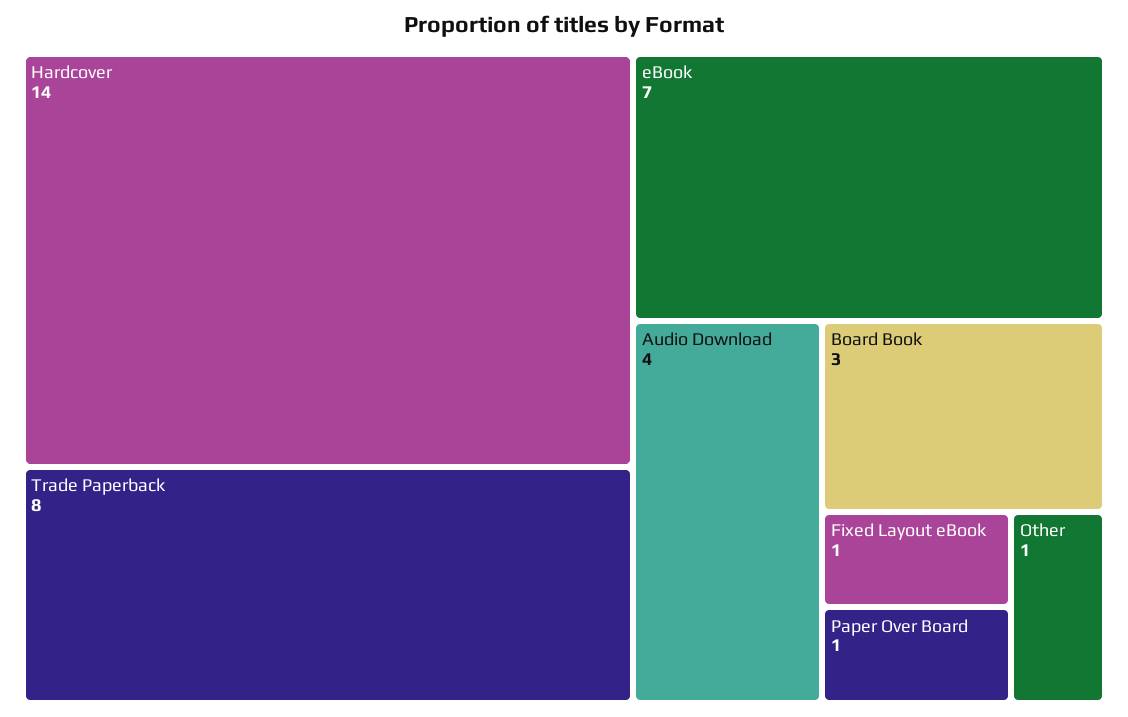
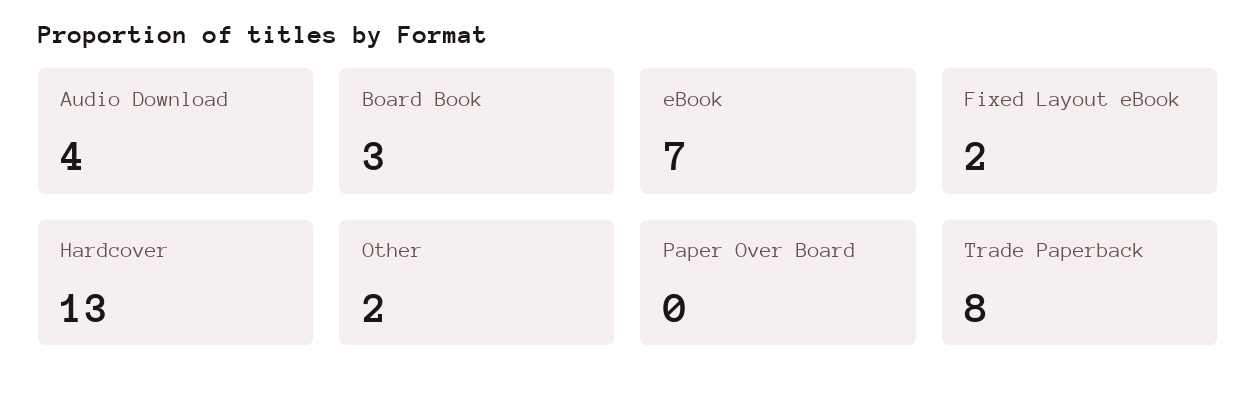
  {
-   "Hardcover": 14,
+   "Hardcover": 13,
    "Trade Paperback": 8,
    "eBook": 7,
    "Audio Download": 4,
    "Board Book": 3,
-   "Fixed Layout eBook": 1,
+   "Fixed Layout eBook": 2,
-   "Paper Over Board": 1,
+   "Paper Over Board": 0,
-   "Other": 1
+   "Other": 2
  }

